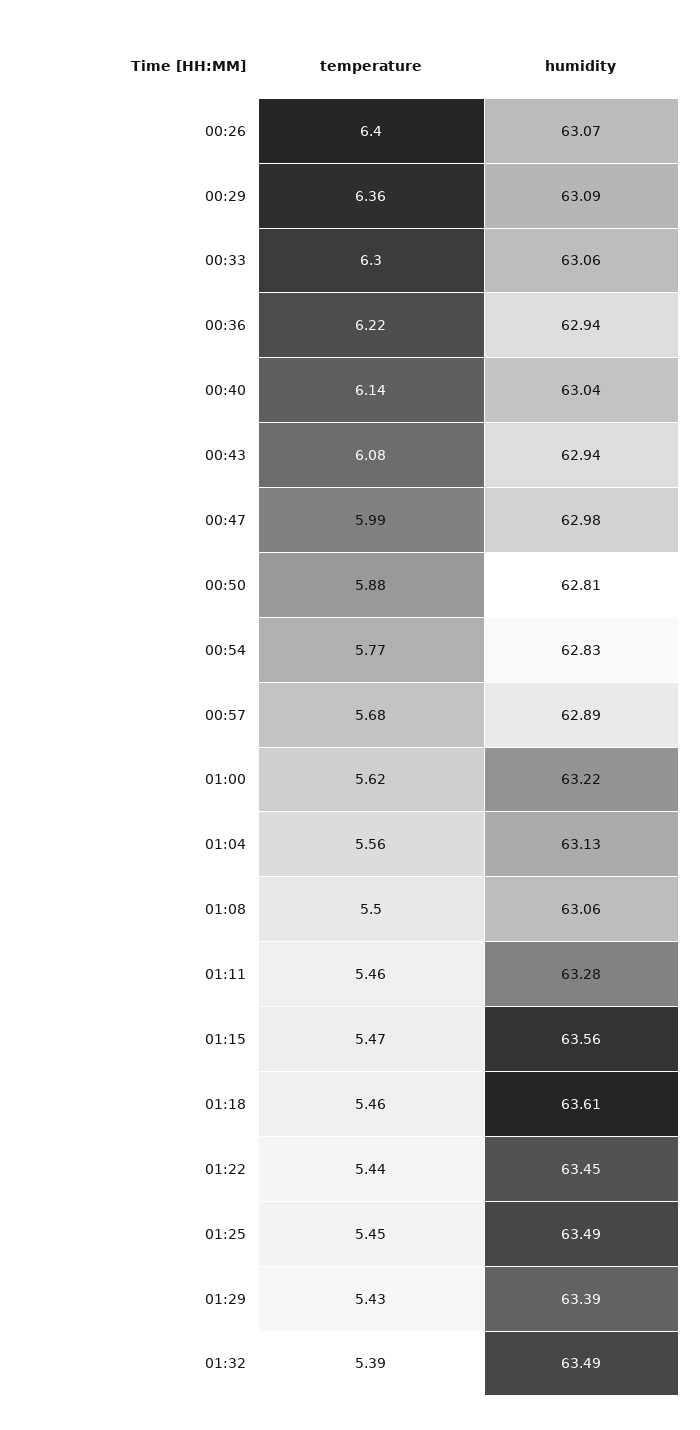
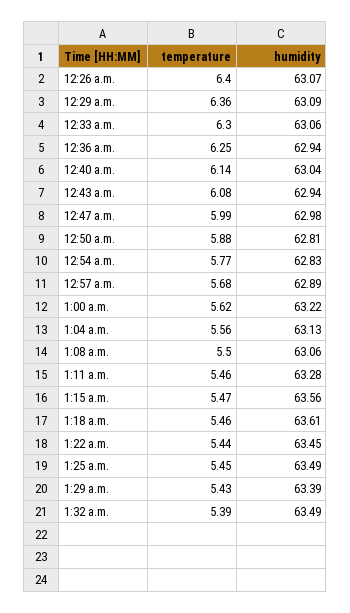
  {
    "temperature": {
      "00:26": 6.4,
      "00:29": 6.36,
      "00:33": 6.3,
-     "00:36": 6.22,
+     "00:36": 6.25,
      "00:40": 6.14,
      "00:43": 6.08,
      "00:47": 5.99,
      "00:50": 5.88,
      "00:54": 5.77,
      "00:57": 5.68,
      "01:00": 5.62,
      "01:04": 5.56,
      "01:08": 5.5,
      "01:11": 5.46,
      "01:15": 5.47,
      "01:18": 5.46,
      "01:22": 5.44,
      "01:25": 5.45,
      "01:29": 5.43,
      "01:32": 5.39
    },
    "humidity": {
      "00:26": 63.07,
      "00:29": 63.09,
      "00:33": 63.06,
      "00:36": 62.94,
      "00:40": 63.04,
      "00:43": 62.94,
      "00:47": 62.98,
      "00:50": 62.81,
      "00:54": 62.83,
      "00:57": 62.89,
      "01:00": 63.22,
      "01:04": 63.13,
      "01:08": 63.06,
      "01:11": 63.28,
      "01:15": 63.56,
      "01:18": 63.61,
      "01:22": 63.45,
      "01:25": 63.49,
      "01:29": 63.39,
      "01:32": 63.49
    }
  }

